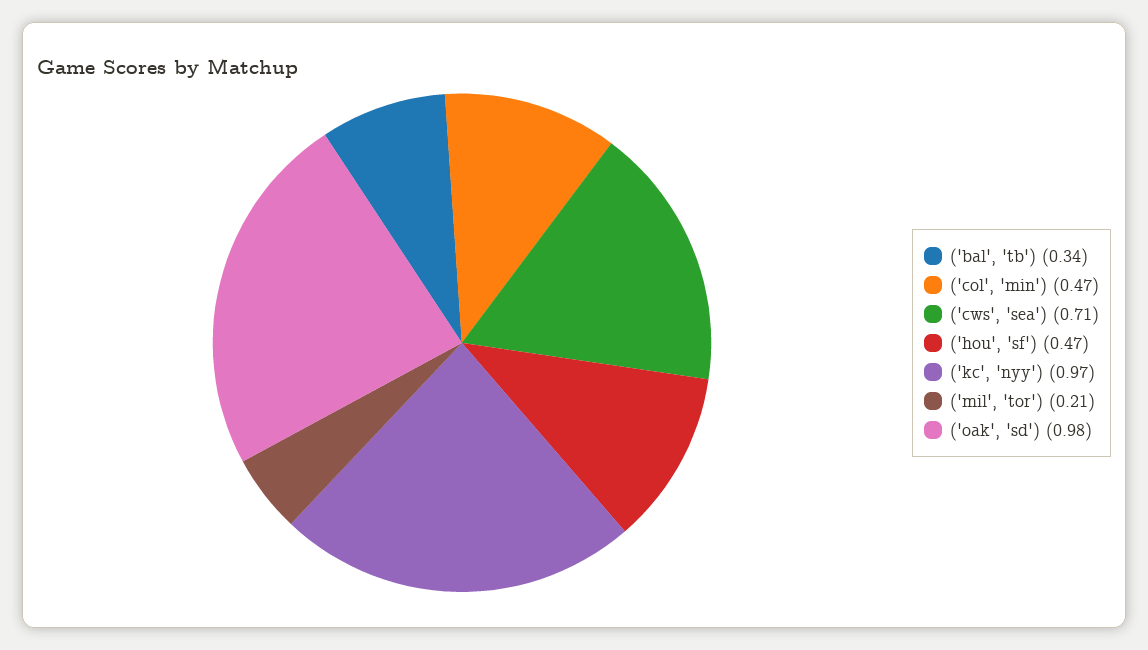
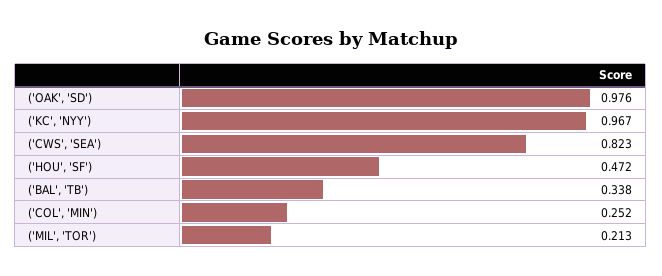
  {
    "('bal', 'tb')": 0.338,
-   "('col', 'min')": 0.47,
+   "('col', 'min')": 0.252,
-   "('cws', 'sea')": 0.71,
+   "('cws', 'sea')": 0.823,
    "('hou', 'sf')": 0.472,
    "('kc', 'nyy')": 0.967,
    "('mil', 'tor')": 0.213,
    "('oak', 'sd')": 0.976
  }

